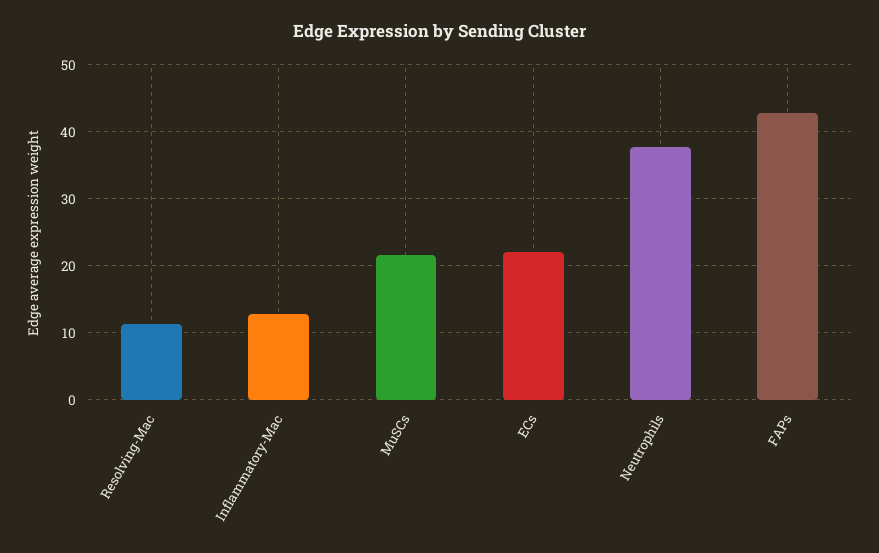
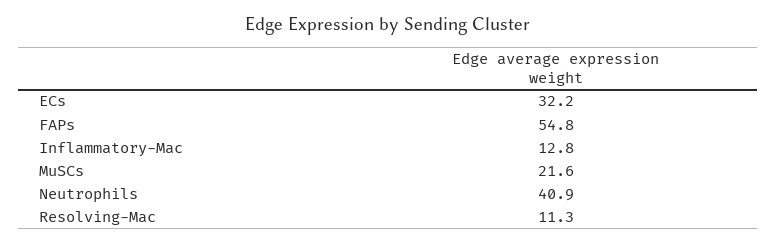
  {
    "Resolving-Mac": 11.3,
    "Inflammatory-Mac": 12.8,
    "MuSCs": 21.6,
-   "ECs": 22,
+   "ECs": 32.2,
-   "Neutrophils": 38,
+   "Neutrophils": 40.9,
-   "FAPs": 43
+   "FAPs": 54.8
  }

